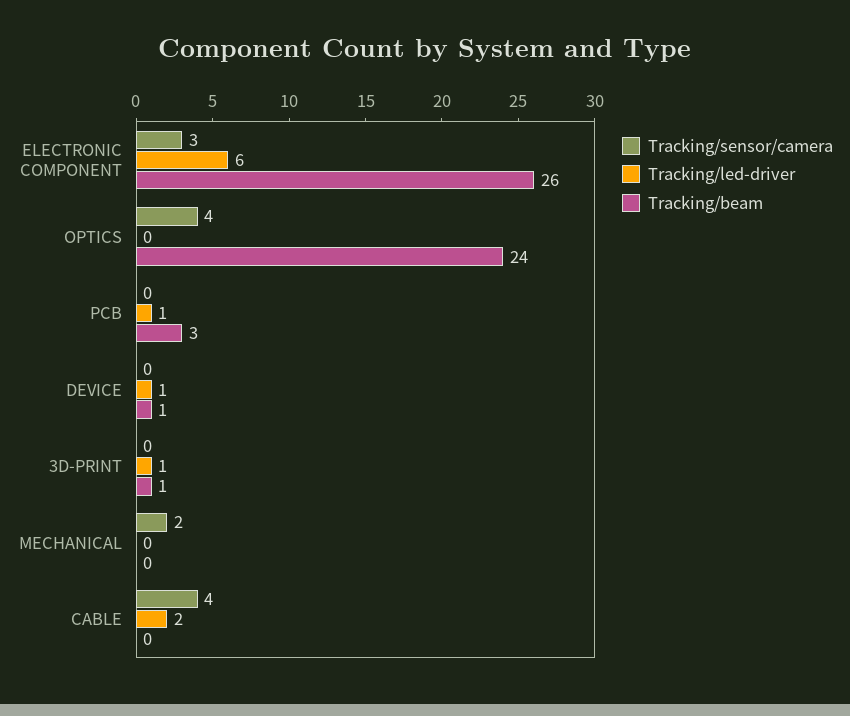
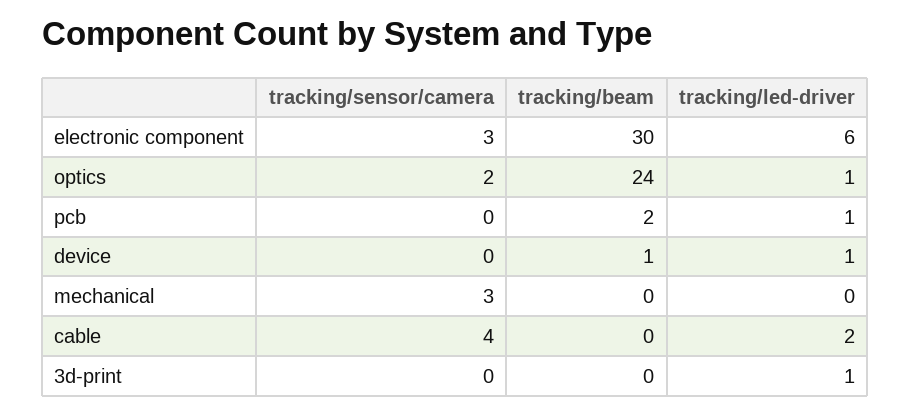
  {
    "Tracking/sensor/camera": {
      "ELECTRONIC COMPONENT": 3,
-     "OPTICS": 4,
+     "OPTICS": 2,
      "PCB": 0,
      "DEVICE": 0,
      "3D-PRINT": 0,
-     "MECHANICAL": 2,
+     "MECHANICAL": 3,
      "CABLE": 4
    },
    "Tracking/led-driver": {
      "ELECTRONIC COMPONENT": 6,
-     "OPTICS": 0,
+     "OPTICS": 1,
      "PCB": 1,
      "DEVICE": 1,
      "3D-PRINT": 1,
      "MECHANICAL": 0,
      "CABLE": 2
    },
    "Tracking/beam": {
-     "ELECTRONIC COMPONENT": 26,
+     "ELECTRONIC COMPONENT": 30,
      "OPTICS": 24,
-     "PCB": 3,
+     "PCB": 2,
      "DEVICE": 1,
-     "3D-PRINT": 1,
+     "3D-PRINT": 0,
      "MECHANICAL": 0,
      "CABLE": 0
    }
  }

